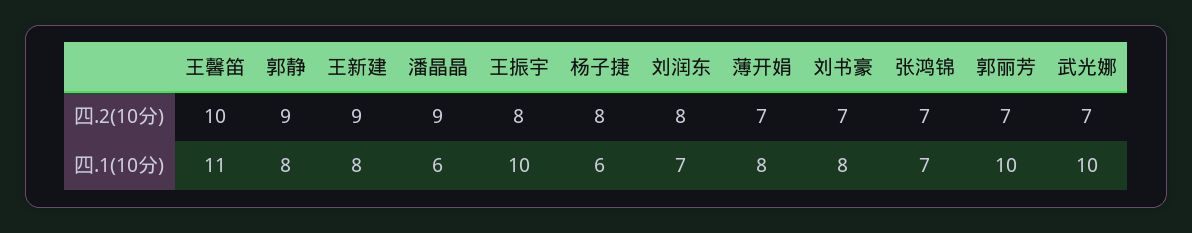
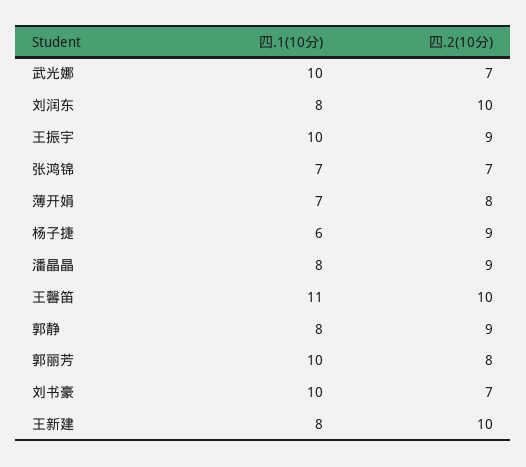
  {
    "王馨笛": {
      "四.2(10分)": 10,
      "四.1(10分)": 11
    },
    "郭静": {
      "四.2(10分)": 9,
      "四.1(10分)": 8
    },
    "王新建": {
-     "四.2(10分)": 9,
+     "四.2(10分)": 10,
      "四.1(10分)": 8
    },
    "潘晶晶": {
      "四.2(10分)": 9,
-     "四.1(10分)": 6
+     "四.1(10分)": 8
    },
    "王振宇": {
-     "四.2(10分)": 8,
+     "四.2(10分)": 9,
      "四.1(10分)": 10
    },
    "杨子捷": {
-     "四.2(10分)": 8,
+     "四.2(10分)": 9,
      "四.1(10分)": 6
    },
    "刘润东": {
-     "四.2(10分)": 8,
+     "四.2(10分)": 10,
-     "四.1(10分)": 7
+     "四.1(10分)": 8
    },
    "薄开娟": {
-     "四.2(10分)": 7,
+     "四.2(10分)": 8,
-     "四.1(10分)": 8
+     "四.1(10分)": 7
    },
    "刘书豪": {
      "四.2(10分)": 7,
-     "四.1(10分)": 8
+     "四.1(10分)": 10
    },
    "张鸿锦": {
      "四.2(10分)": 7,
      "四.1(10分)": 7
    },
    "郭丽芳": {
-     "四.2(10分)": 7,
+     "四.2(10分)": 8,
      "四.1(10分)": 10
    },
    "武光娜": {
      "四.2(10分)": 7,
      "四.1(10分)": 10
    }
  }

